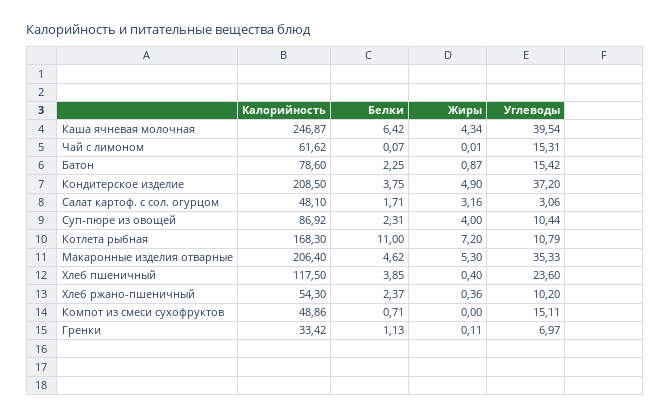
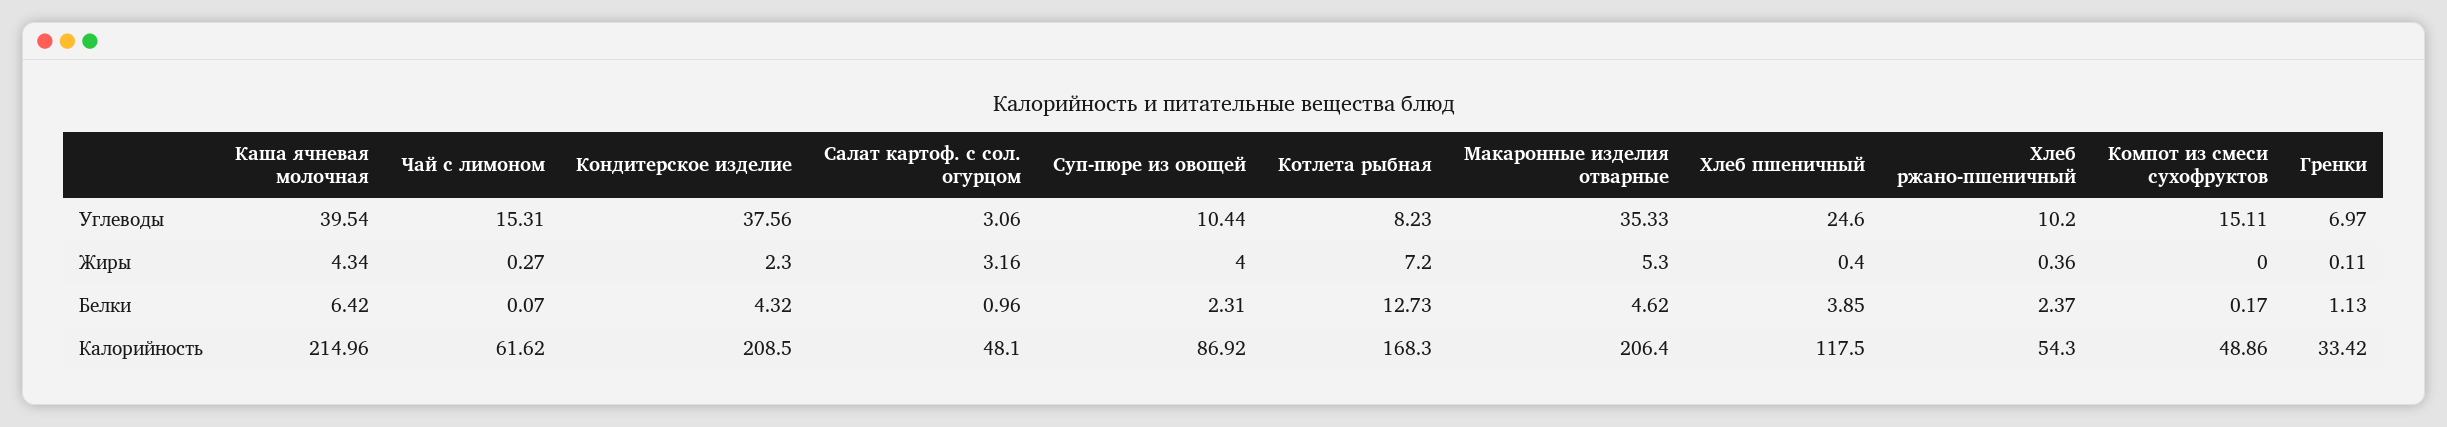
  {
    "Калорийность": {
-     "Каша ячневая молочная": 246.87,
+     "Каша ячневая молочная": 214.96,
      "Чай с лимоном": 61.62,
-     "Батон": 78.6,
      "Кондитерское изделие": 208.5,
      "Салат картоф. с сол. огурцом": 48.1,
      "Суп-пюре из овощей": 86.92,
      "Котлета рыбная": 168.3,
      "Макаронные изделия отварные": 206.4,
      "Хлеб пшеничный": 117.5,
      "Хлеб ржано-пшеничный": 54.3,
      "Компот из смеси сухофруктов": 48.86,
      "Гренки": 33.42
    },
    "Белки": {
      "Каша ячневая молочная": 6.42,
      "Чай с лимоном": 0.07,
-     "Батон": 2.25,
-     "Кондитерское изделие": 3.75,
+     "Кондитерское изделие": 4.32,
-     "Салат картоф. с сол. огурцом": 1.71,
+     "Салат картоф. с сол. огурцом": 0.96,
      "Суп-пюре из овощей": 2.31,
-     "Котлета рыбная": 11,
+     "Котлета рыбная": 12.73,
      "Макаронные изделия отварные": 4.62,
      "Хлеб пшеничный": 3.85,
      "Хлеб ржано-пшеничный": 2.37,
-     "Компот из смеси сухофруктов": 0.71,
+     "Компот из смеси сухофруктов": 0.17,
      "Гренки": 1.13
    },
    "Жиры": {
      "Каша ячневая молочная": 4.34,
-     "Чай с лимоном": 0.01,
+     "Чай с лимоном": 0.27,
-     "Батон": 0.87,
-     "Кондитерское изделие": 4.9,
+     "Кондитерское изделие": 2.3,
      "Салат картоф. с сол. огурцом": 3.16,
      "Суп-пюре из овощей": 4,
      "Котлета рыбная": 7.2,
      "Макаронные изделия отварные": 5.3,
      "Хлеб пшеничный": 0.4,
      "Хлеб ржано-пшеничный": 0.36,
      "Компот из смеси сухофруктов": 0,
      "Гренки": 0.11
    },
    "Углеводы": {
      "Каша ячневая молочная": 39.54,
      "Чай с лимоном": 15.31,
-     "Батон": 15.42,
-     "Кондитерское изделие": 37.2,
+     "Кондитерское изделие": 37.56,
      "Салат картоф. с сол. огурцом": 3.06,
      "Суп-пюре из овощей": 10.44,
-     "Котлета рыбная": 10.79,
+     "Котлета рыбная": 8.23,
      "Макаронные изделия отварные": 35.33,
-     "Хлеб пшеничный": 23.6,
+     "Хлеб пшеничный": 24.6,
      "Хлеб ржано-пшеничный": 10.2,
      "Компот из смеси сухофруктов": 15.11,
      "Гренки": 6.97
    }
  }

